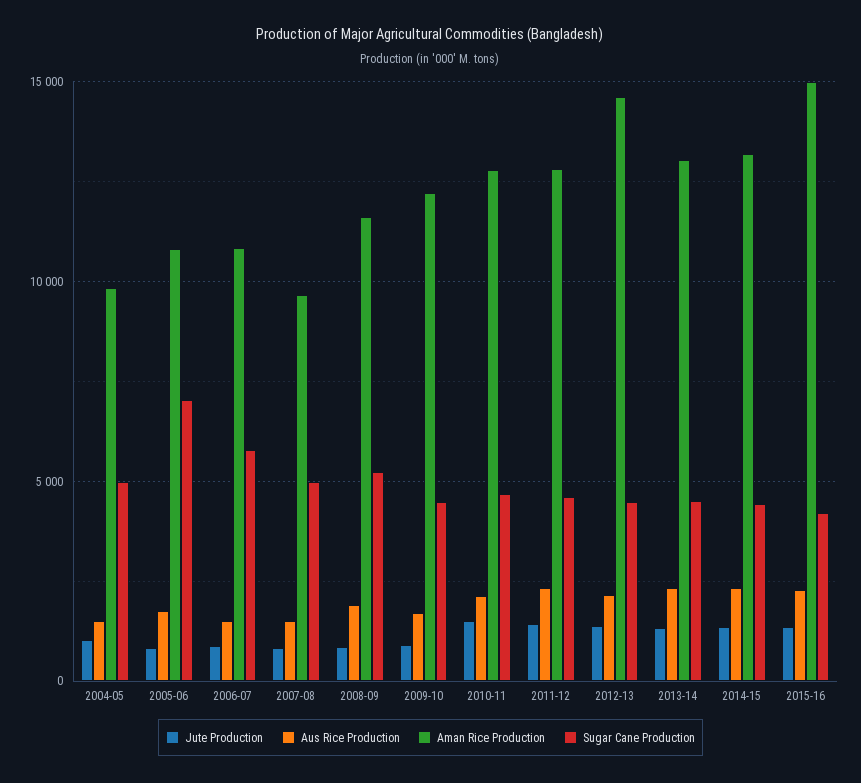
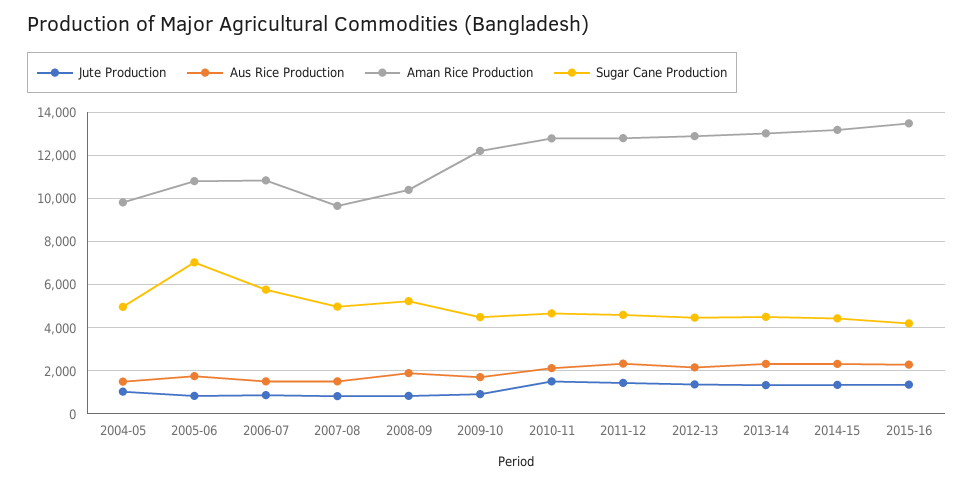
  {
    "Jute Production": {
      "2004-05": 1000,
      "2005-06": 1000,
      "2006-07": 1000,
      "2007-08": 1000,
      "2008-09": 1000,
      "2009-10": 1000,
      "2010-11": 1500,
      "2011-12": 1500,
      "2012-13": 1500,
      "2013-14": 1500,
      "2014-15": 1500,
      "2015-16": 1500
    },
    "Aus Rice Production": {
      "2004-05": 1500,
      "2005-06": 2000,
      "2006-07": 1500,
      "2007-08": 1500,
      "2008-09": 2000,
      "2009-10": 1500,
      "2010-11": 2000,
      "2011-12": 2500,
      "2012-13": 2000,
      "2013-14": 2500,
      "2014-15": 2500,
      "2015-16": 2500
    },
    "Aman Rice Production": {
      "2004-05": 10000,
      "2005-06": 11000,
      "2006-07": 11000,
      "2007-08": 9500,
-     "2008-09": 11500,
+     "2008-09": 10500,
      "2009-10": 12000,
      "2010-11": 13000,
      "2011-12": 13000,
-     "2012-13": 14500,
+     "2012-13": 13000,
      "2013-14": 13000,
      "2014-15": 13000,
-     "2015-16": 15000
+     "2015-16": 13500
    },
    "Sugar Cane Production": {
      "2004-05": 5000,
      "2005-06": 7000,
      "2006-07": 6000,
      "2007-08": 5000,
      "2008-09": 5000,
      "2009-10": 4500,
      "2010-11": 4500,
      "2011-12": 4500,
      "2012-13": 4500,
      "2013-14": 4500,
      "2014-15": 4500,
      "2015-16": 4000
    }
  }

